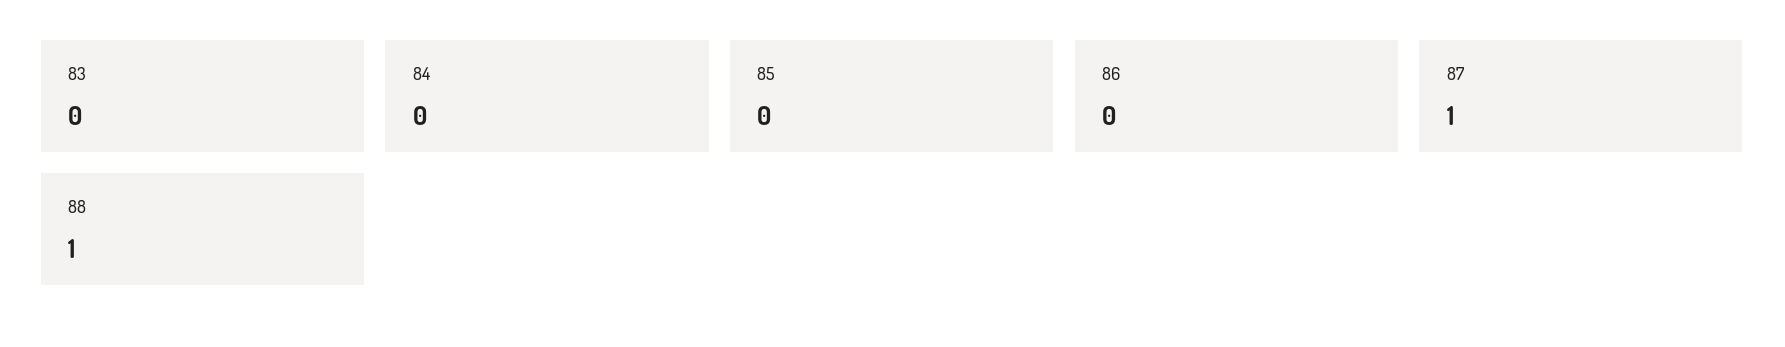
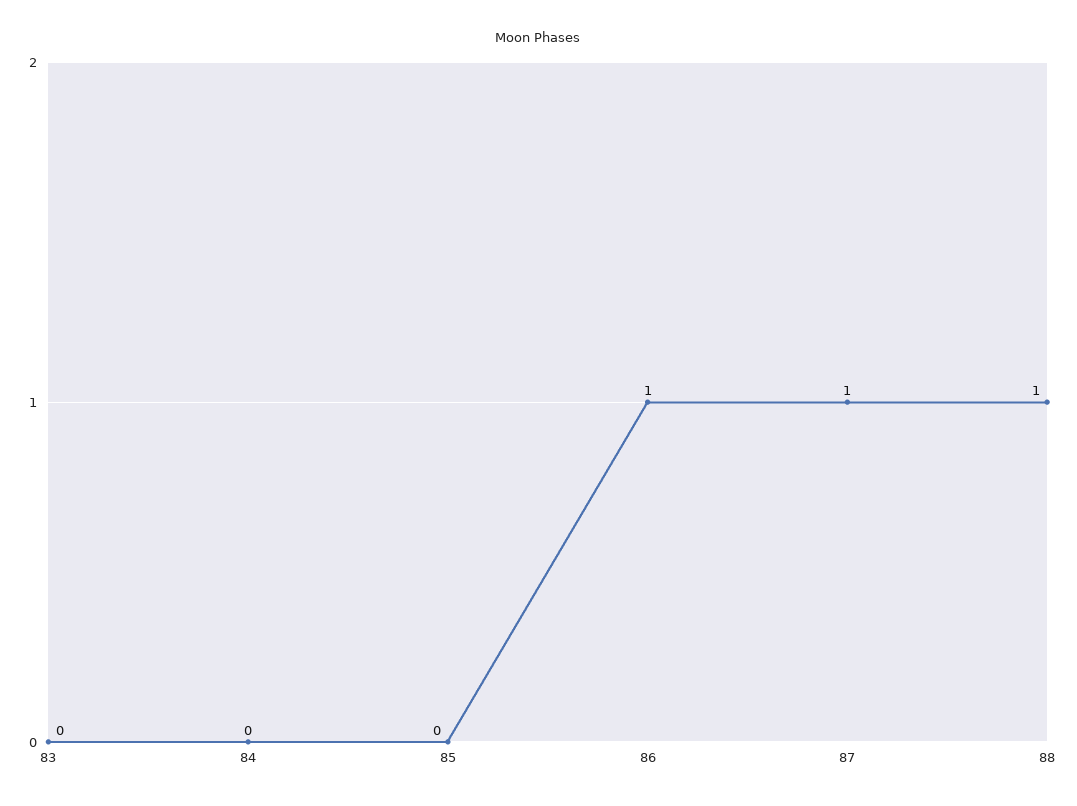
  {
    "83": 0,
    "84": 0,
    "85": 0,
-   "86": 0,
+   "86": 1,
    "87": 1,
    "88": 1
  }

